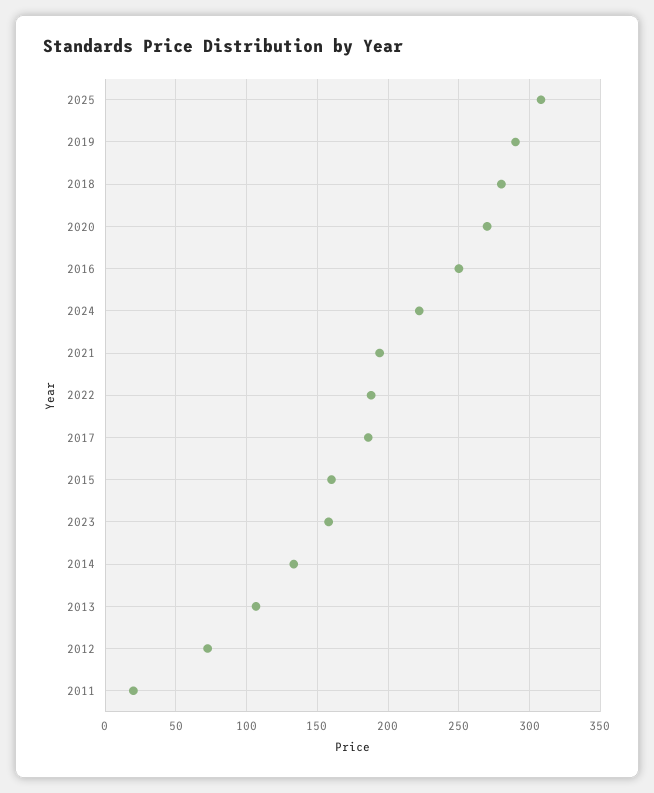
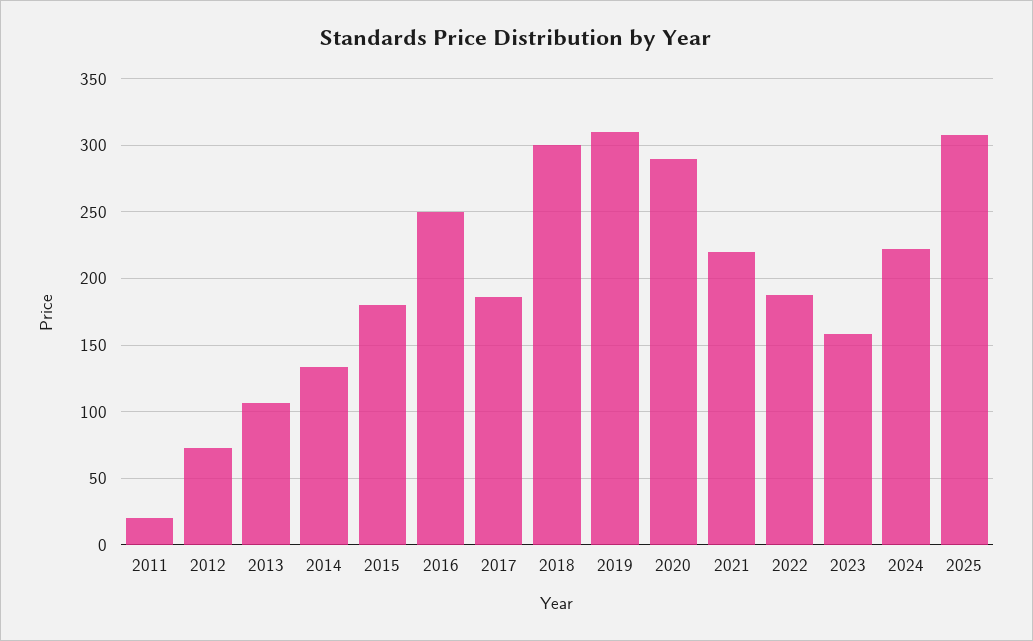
  {
    "2025": 310,
-   "2019": 290,
+   "2019": 310,
-   "2018": 280,
+   "2018": 300,
-   "2020": 270,
+   "2020": 290,
    "2016": 250,
    "2024": 220,
-   "2021": 195,
+   "2021": 220,
    "2022": 190,
    "2017": 185,
-   "2015": 160,
+   "2015": 180,
    "2023": 160,
    "2014": 135,
    "2013": 105,
    "2012": 75,
    "2011": 20
  }

